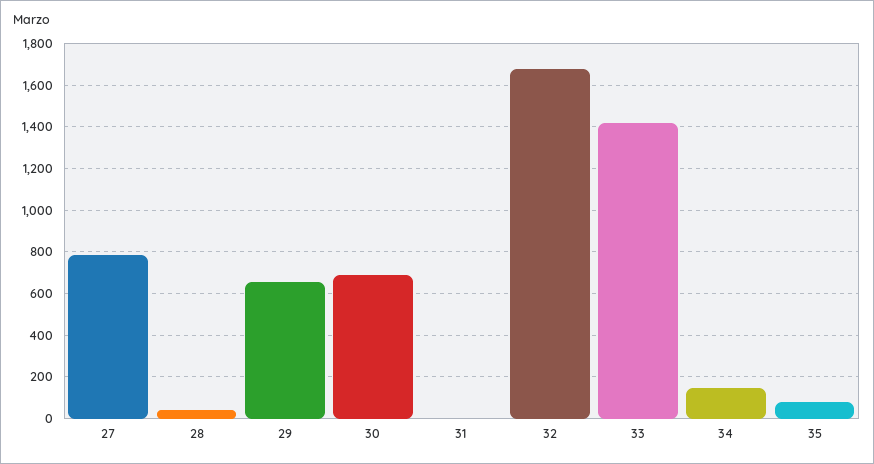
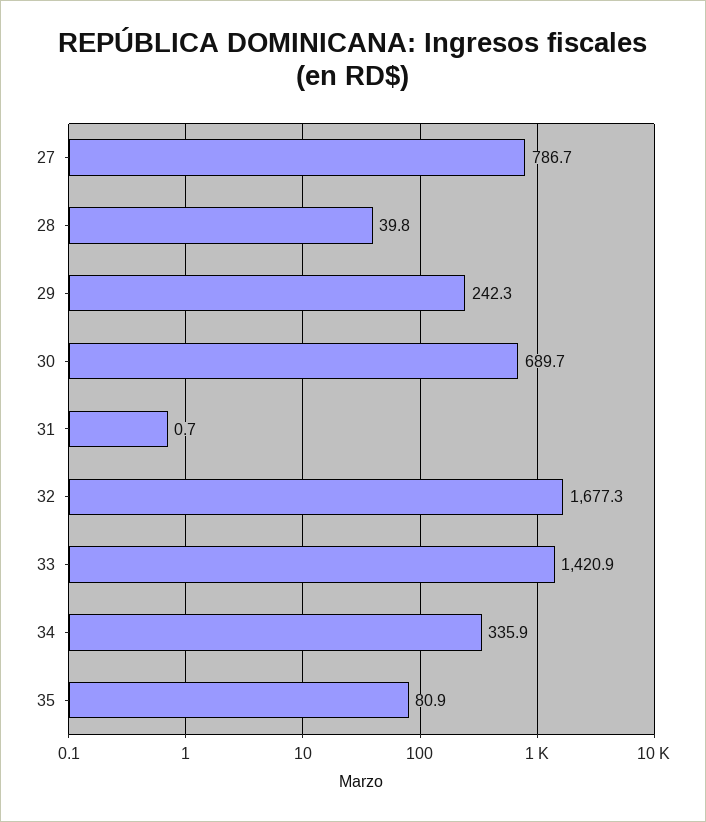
  {
    "27": 786.7,
    "28": 39.8,
-   "29": 650,
+   "29": 242.3,
    "30": 689.7,
    "31": 0.7,
    "32": 1677.3,
    "33": 1420.9,
-   "34": 150,
+   "34": 335.9,
    "35": 80.9
  }

